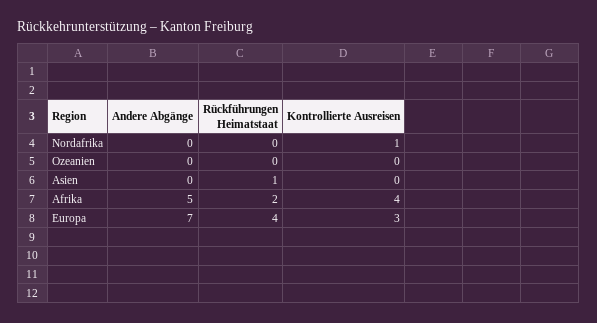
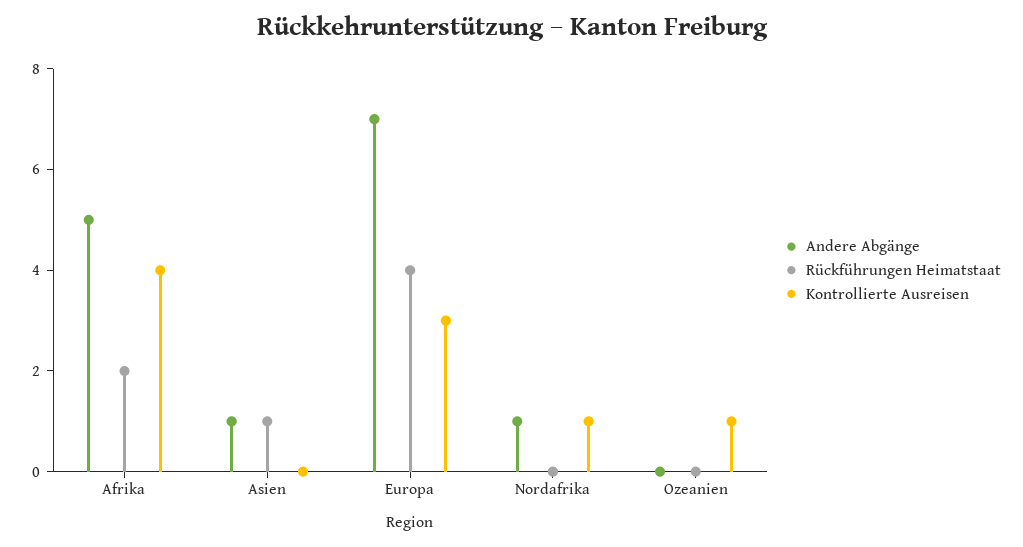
  {
    "Andere Abgänge": {
-     "Nordafrika": 0,
+     "Nordafrika": 1,
      "Ozeanien": 0,
-     "Asien": 0,
+     "Asien": 1,
      "Afrika": 5,
      "Europa": 7
    },
    "Rückführungen Heimatstaat": {
      "Nordafrika": 0,
      "Ozeanien": 0,
      "Asien": 1,
      "Afrika": 2,
      "Europa": 4
    },
    "Kontrollierte Ausreisen": {
      "Nordafrika": 1,
-     "Ozeanien": 0,
+     "Ozeanien": 1,
      "Asien": 0,
      "Afrika": 4,
      "Europa": 3
    }
  }

